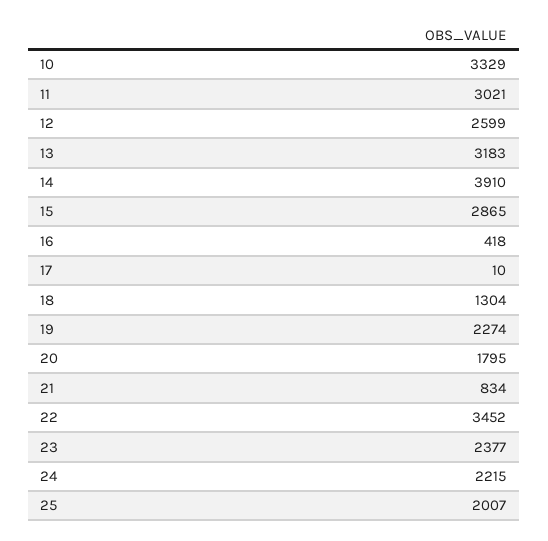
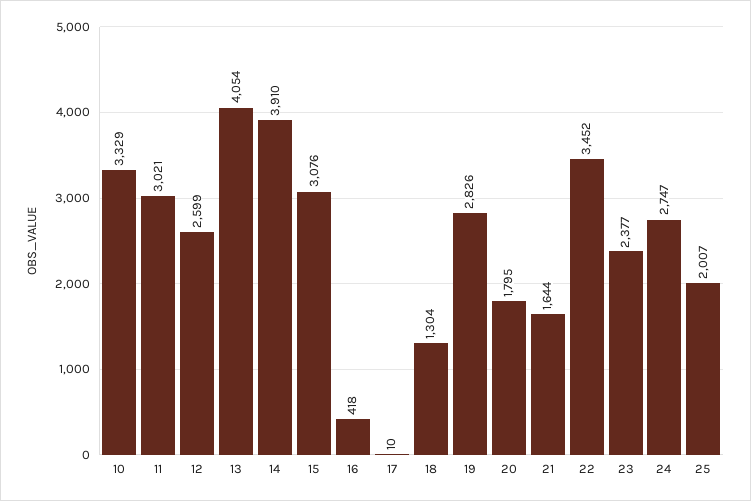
  {
    "10": 3329,
    "11": 3021,
    "12": 2599,
-   "13": 3183,
+   "13": 4054,
    "14": 3910,
-   "15": 2865,
+   "15": 3076,
    "16": 418,
    "17": 10,
    "18": 1304,
-   "19": 2274,
+   "19": 2826,
    "20": 1795,
-   "21": 834,
+   "21": 1644,
    "22": 3452,
    "23": 2377,
-   "24": 2215,
+   "24": 2747,
    "25": 2007
  }

